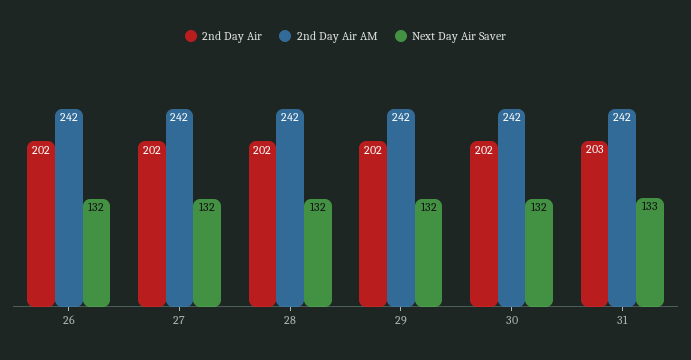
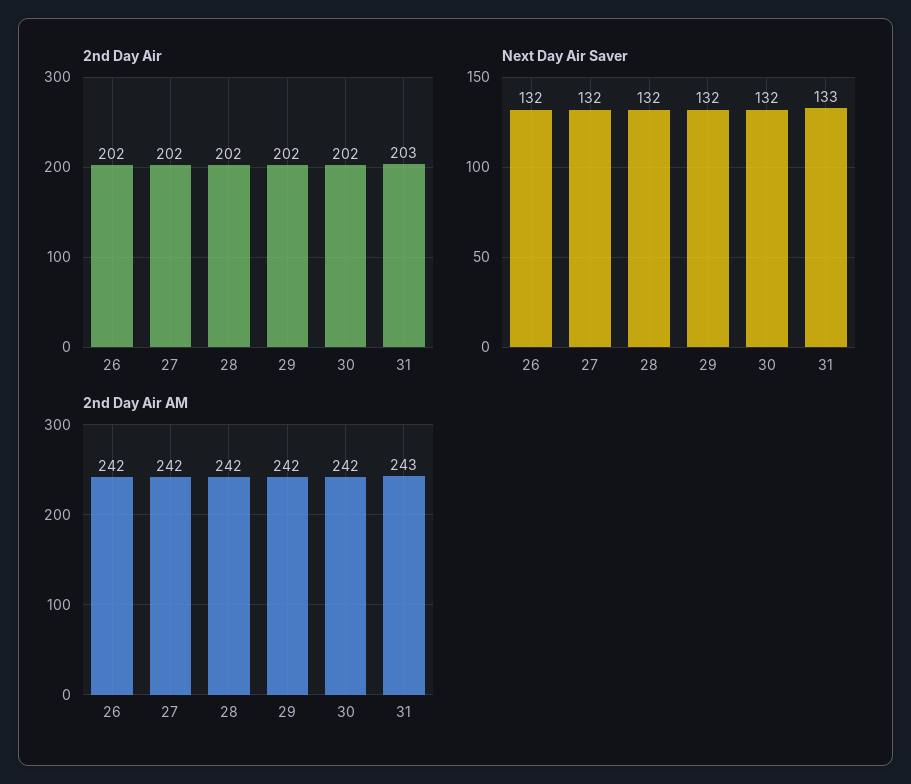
  {
    "2nd Day Air": {
      "26": 202,
      "27": 202,
      "28": 202,
      "29": 202,
      "30": 202,
      "31": 203
    },
    "2nd Day Air AM": {
      "26": 242,
      "27": 242,
      "28": 242,
      "29": 242,
      "30": 242,
-     "31": 242
+     "31": 243
    },
    "Next Day Air Saver": {
      "26": 132,
      "27": 132,
      "28": 132,
      "29": 132,
      "30": 132,
      "31": 133
    }
  }

